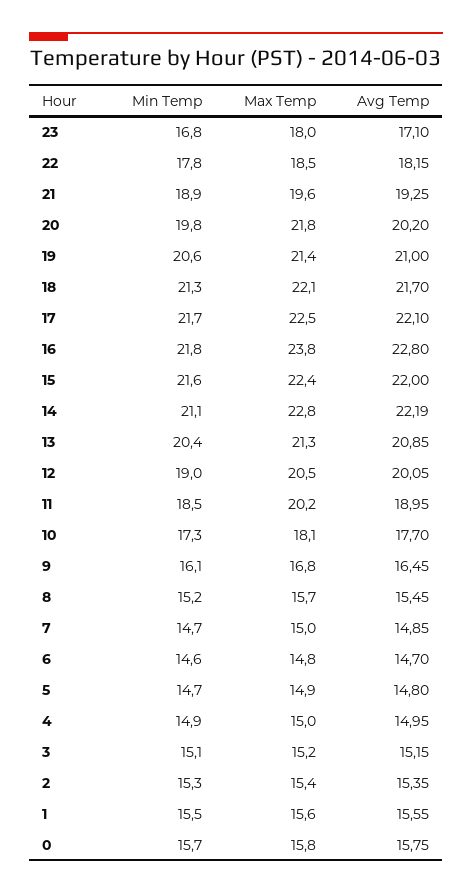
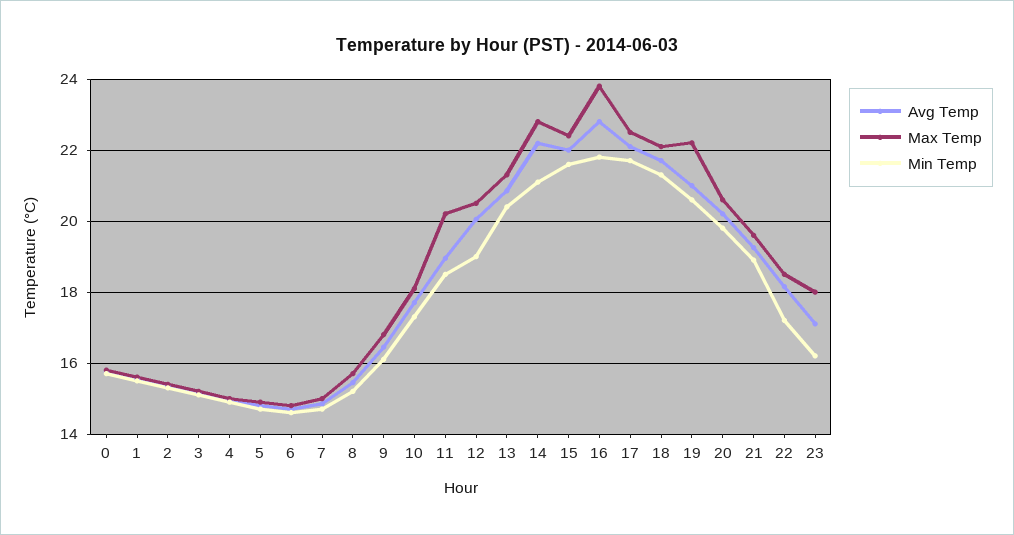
  {
    "Min Temp": {
-     "23": 16.8,
+     "23": 16.2,
-     "22": 17.8,
+     "22": 17.2,
      "21": 18.9,
      "20": 19.8,
      "19": 20.6,
      "18": 21.3,
      "17": 21.7,
      "16": 21.8,
      "15": 21.6,
      "14": 21.1,
      "13": 20.4,
      "12": 19,
      "11": 18.5,
      "10": 17.3,
      "9": 16.1,
      "8": 15.2,
      "7": 14.7,
      "6": 14.6,
      "5": 14.7,
      "4": 14.9,
      "3": 15.1,
      "2": 15.3,
      "1": 15.5,
      "0": 15.7
    },
    "Max Temp": {
      "23": 18,
      "22": 18.5,
      "21": 19.6,
-     "20": 21.8,
+     "20": 20.6,
-     "19": 21.4,
+     "19": 22.2,
      "18": 22.1,
      "17": 22.5,
      "16": 23.8,
      "15": 22.4,
      "14": 22.8,
      "13": 21.3,
      "12": 20.5,
      "11": 20.2,
      "10": 18.1,
      "9": 16.8,
      "8": 15.7,
      "7": 15,
      "6": 14.8,
      "5": 14.9,
      "4": 15,
      "3": 15.2,
      "2": 15.4,
      "1": 15.6,
      "0": 15.8
    },
    "Avg Temp": {
      "23": 17.1,
      "22": 18.15,
      "21": 19.25,
      "20": 20.2,
      "19": 21,
      "18": 21.7,
      "17": 22.1,
      "16": 22.8,
      "15": 22,
      "14": 22.19,
      "13": 20.85,
      "12": 20.05,
      "11": 18.95,
      "10": 17.7,
      "9": 16.45,
      "8": 15.45,
      "7": 14.85,
      "6": 14.7,
      "5": 14.8,
      "4": 14.95,
      "3": 15.15,
      "2": 15.35,
      "1": 15.55,
      "0": 15.75
    }
  }

